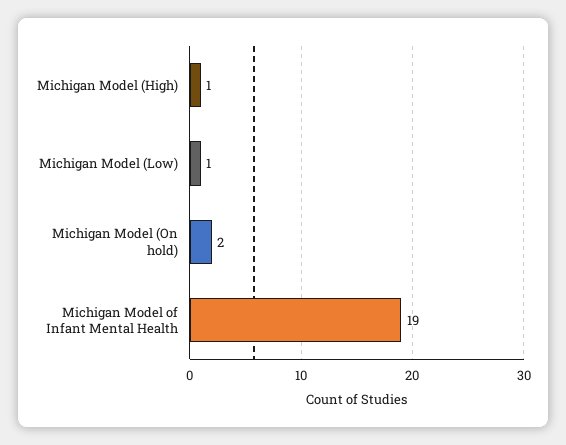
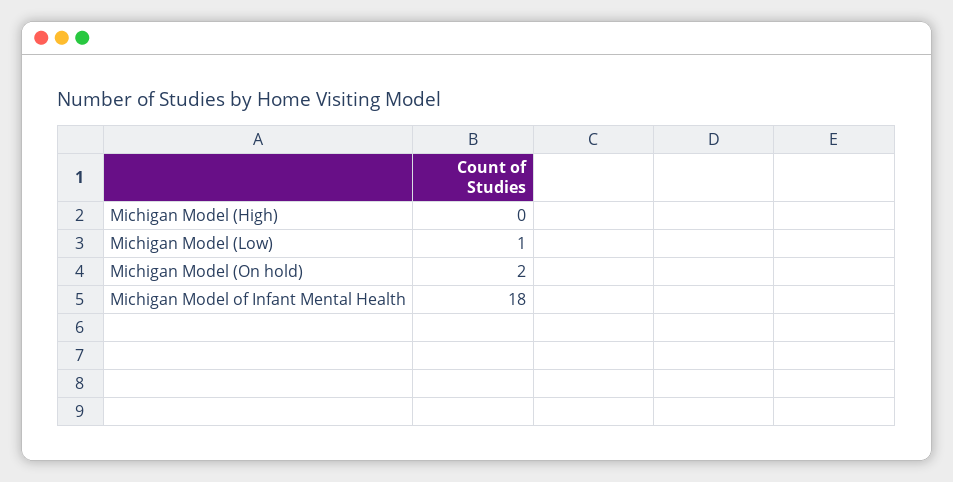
  {
-   "Michigan Model (High)": 1,
+   "Michigan Model (High)": 0,
    "Michigan Model (Low)": 1,
    "Michigan Model (On hold)": 2,
-   "Michigan Model of Infant Mental Health": 19
+   "Michigan Model of Infant Mental Health": 18
  }

